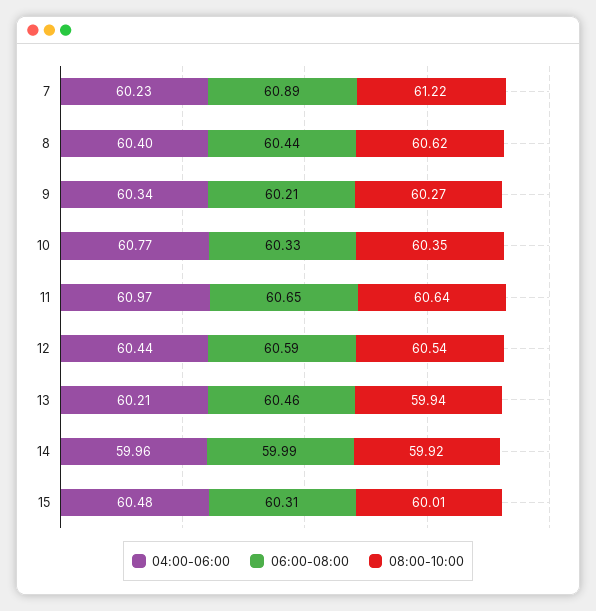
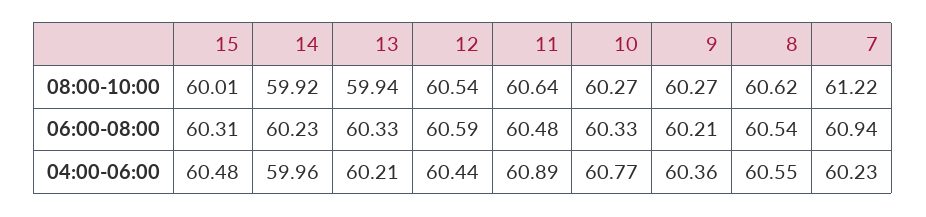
  {
    "04:00-06:00": {
      "7": 60.23,
-     "8": 60.4,
+     "8": 60.55,
-     "9": 60.34,
+     "9": 60.36,
      "10": 60.77,
-     "11": 60.97,
+     "11": 60.89,
      "12": 60.44,
      "13": 60.21,
      "14": 59.96,
      "15": 60.48
    },
    "06:00-08:00": {
-     "7": 60.89,
+     "7": 60.94,
-     "8": 60.44,
+     "8": 60.54,
      "9": 60.21,
      "10": 60.33,
-     "11": 60.65,
+     "11": 60.48,
      "12": 60.59,
-     "13": 60.46,
+     "13": 60.33,
-     "14": 59.99,
+     "14": 60.23,
      "15": 60.31
    },
    "08:00-10:00": {
      "7": 61.22,
      "8": 60.62,
      "9": 60.27,
-     "10": 60.35,
+     "10": 60.27,
      "11": 60.64,
      "12": 60.54,
      "13": 59.94,
      "14": 59.92,
      "15": 60.01
    }
  }

